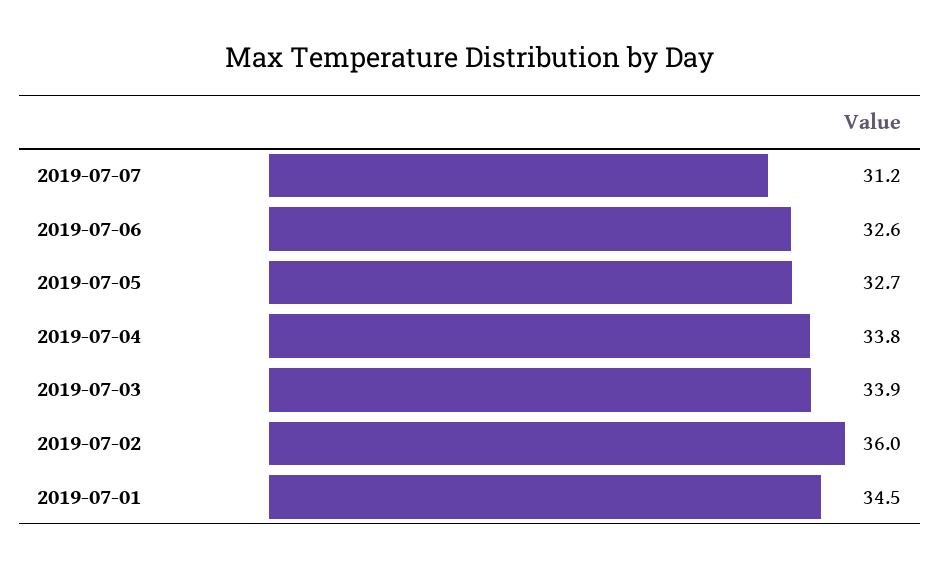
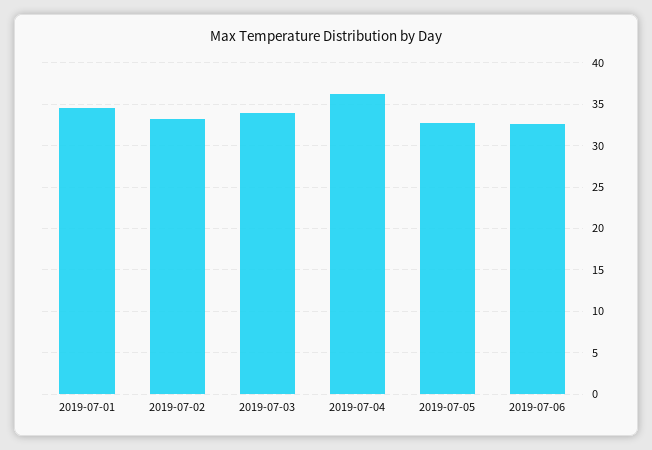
  {
-   "2019-07-07": 31.2,
    "2019-07-06": 32.6,
    "2019-07-05": 32.7,
-   "2019-07-04": 33.8,
+   "2019-07-04": 36,
    "2019-07-03": 33.9,
-   "2019-07-02": 36,
+   "2019-07-02": 33,
    "2019-07-01": 34.5
  }

